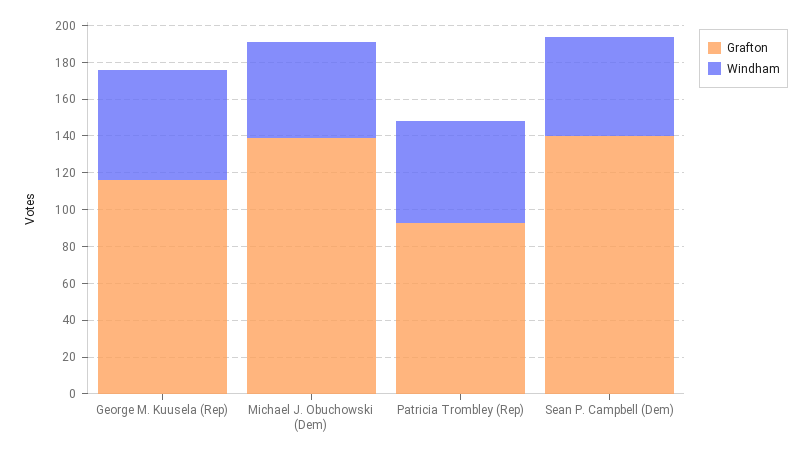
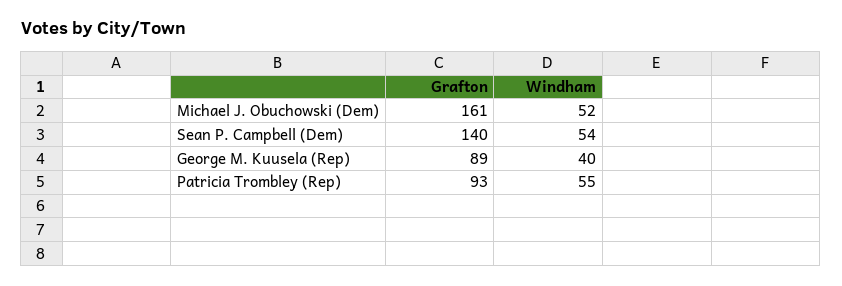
  {
    "Grafton": {
-     "George M. Kuusela (Rep)": 115,
+     "George M. Kuusela (Rep)": 89,
-     "Michael J. Obuchowski (Dem)": 140,
+     "Michael J. Obuchowski (Dem)": 161,
      "Patricia Trombley (Rep)": 93,
      "Sean P. Campbell (Dem)": 140
    },
    "Windham": {
-     "George M. Kuusela (Rep)": 60,
+     "George M. Kuusela (Rep)": 40,
      "Michael J. Obuchowski (Dem)": 52,
      "Patricia Trombley (Rep)": 55,
      "Sean P. Campbell (Dem)": 54
    }
  }

